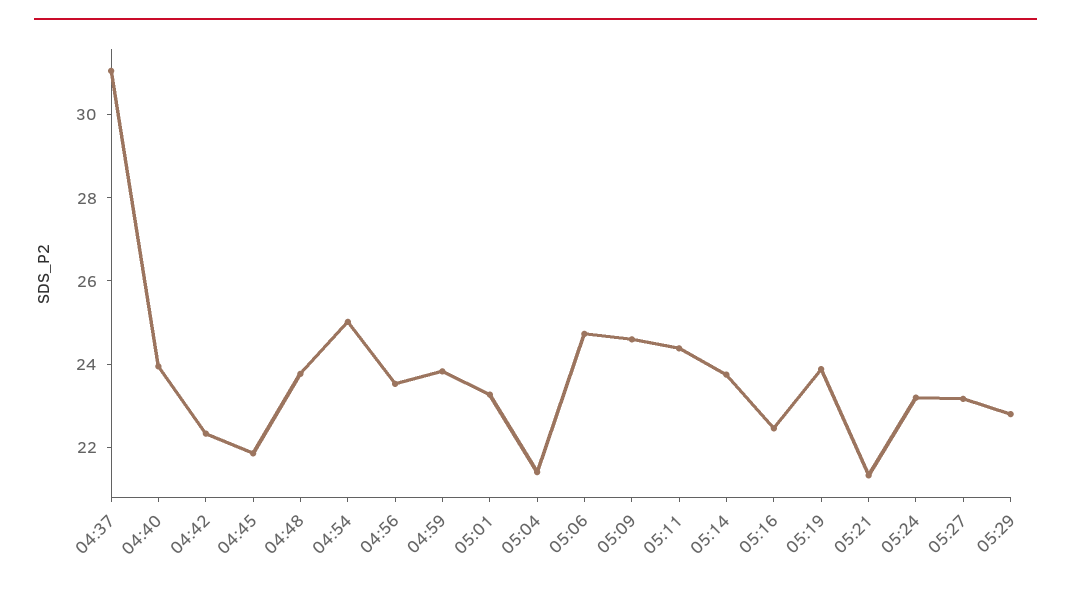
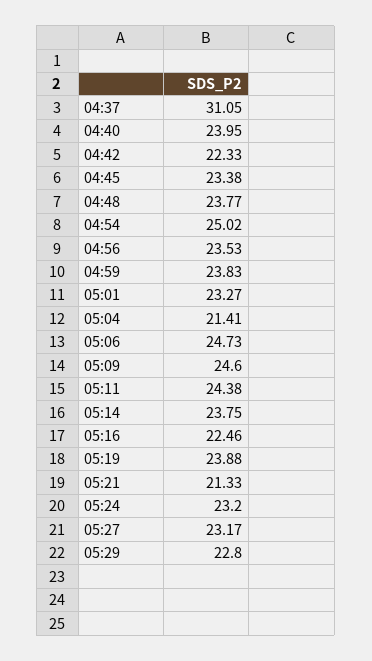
  {
    "04:37": 31.05,
    "04:40": 23.95,
    "04:42": 22.33,
-   "04:45": 22,
+   "04:45": 23.38,
    "04:48": 23.77,
    "04:54": 25.02,
    "04:56": 23.53,
    "04:59": 23.83,
    "05:01": 23.27,
    "05:04": 21.41,
    "05:06": 24.73,
    "05:09": 24.6,
    "05:11": 24.38,
    "05:14": 23.75,
    "05:16": 22.46,
    "05:19": 23.88,
    "05:21": 21.33,
    "05:24": 23.2,
    "05:27": 23.17,
    "05:29": 22.8
  }

